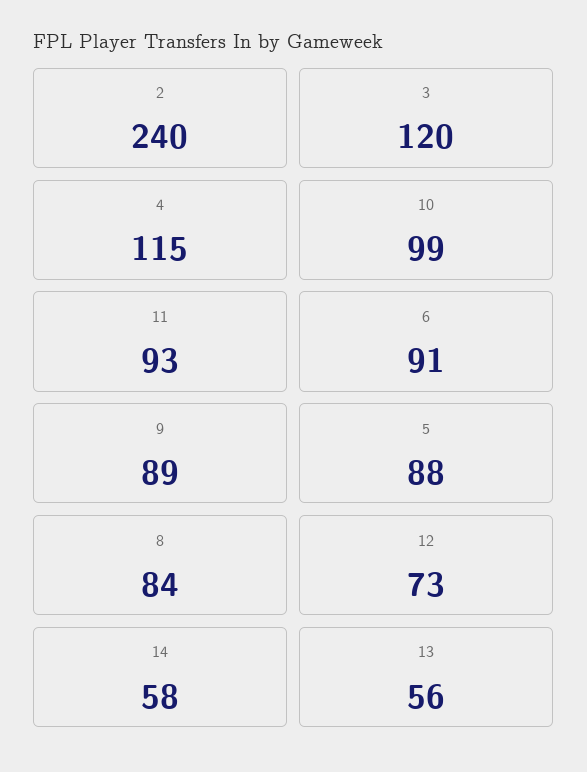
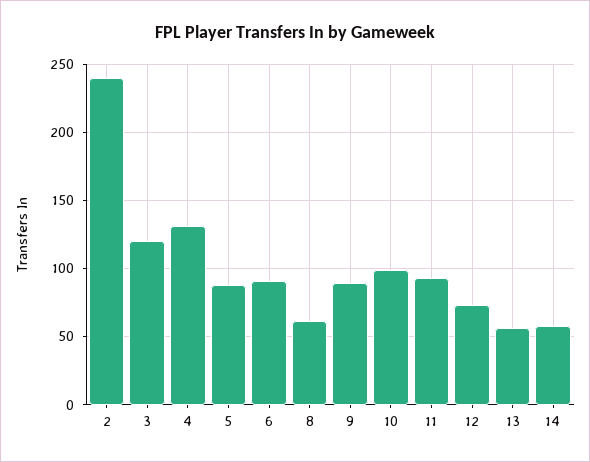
  {
    "2": 240,
    "3": 120,
-   "4": 115,
+   "4": 130,
    "10": 99,
    "11": 93,
    "6": 91,
    "9": 89,
    "5": 88,
-   "8": 84,
+   "8": 60,
    "12": 73,
    "14": 58,
    "13": 56
  }

